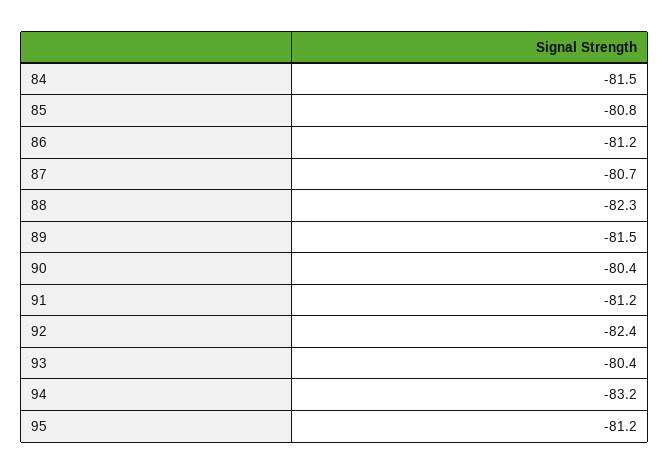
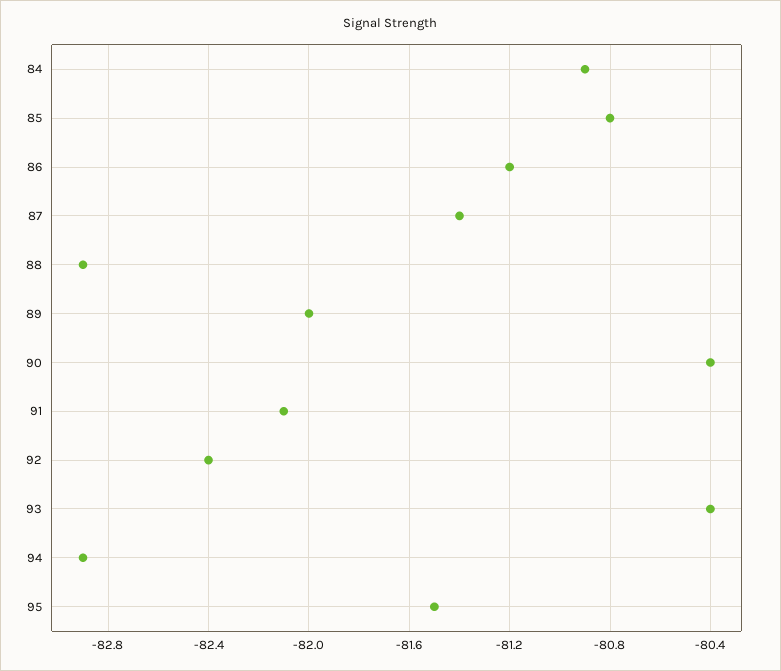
  {
-   "84": -81.5,
+   "84": -80.9,
    "85": -80.8,
    "86": -81.2,
-   "87": -80.7,
+   "87": -81.4,
-   "88": -82.3,
+   "88": -82.9,
-   "89": -81.5,
+   "89": -82,
    "90": -80.4,
-   "91": -81.2,
+   "91": -82.1,
    "92": -82.4,
    "93": -80.4,
-   "94": -83.2,
+   "94": -82.9,
-   "95": -81.2
+   "95": -81.5
  }

